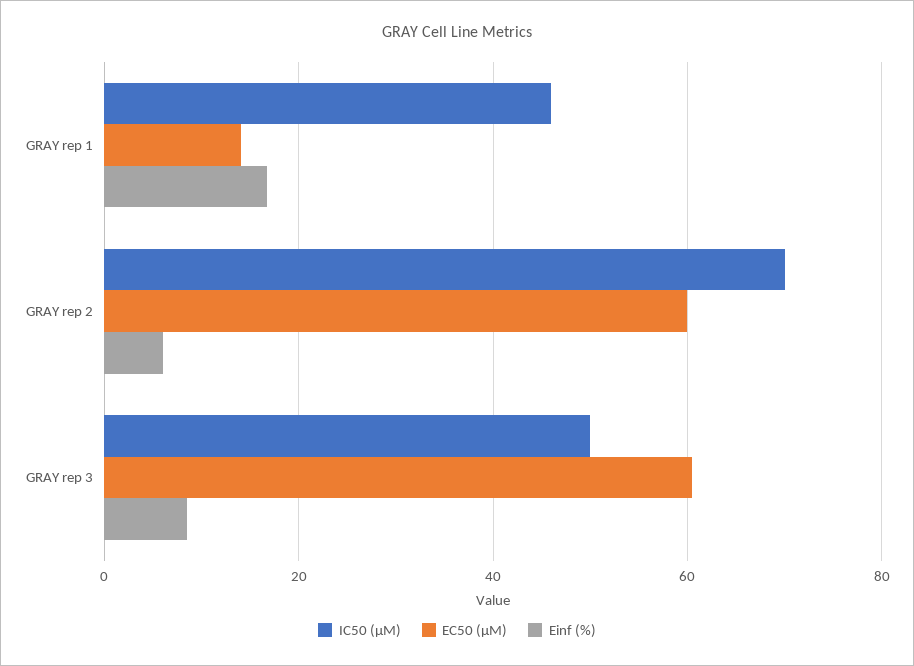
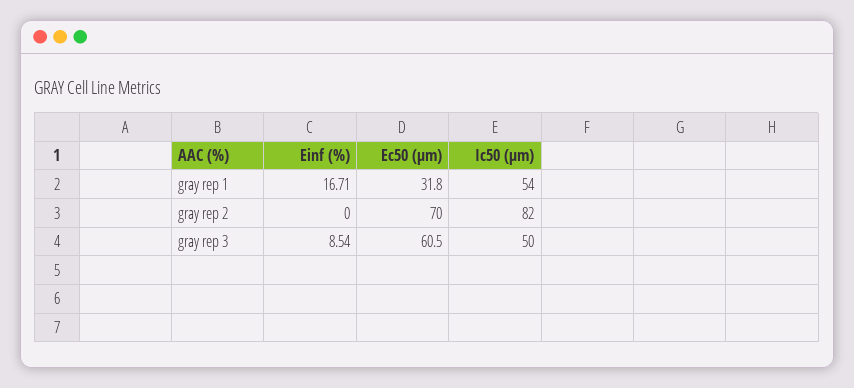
  {
    "IC50 (µM)": {
-     "GRAY rep 1": 46,
+     "GRAY rep 1": 54,
-     "GRAY rep 2": 70,
+     "GRAY rep 2": 82,
      "GRAY rep 3": 50
    },
    "EC50 (µM)": {
-     "GRAY rep 1": 14,
+     "GRAY rep 1": 31.8,
-     "GRAY rep 2": 60,
+     "GRAY rep 2": 70,
      "GRAY rep 3": 60.5
    },
    "Einf (%)": {
      "GRAY rep 1": 16.71,
-     "GRAY rep 2": 6,
+     "GRAY rep 2": 0,
      "GRAY rep 3": 8.54
    }
  }

